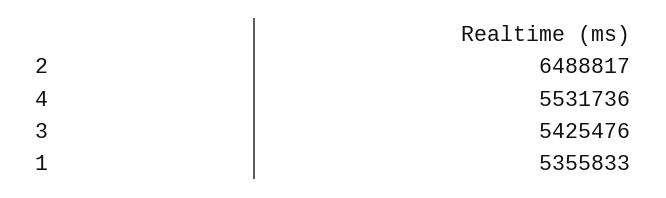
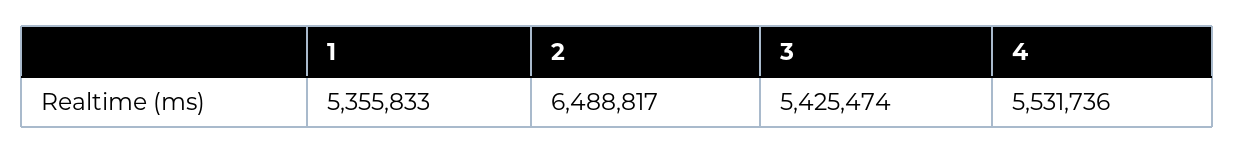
  {
    "2": 6488817,
    "4": 5531736,
-   "3": 5425476,
+   "3": 5425474,
    "1": 5355833
  }

